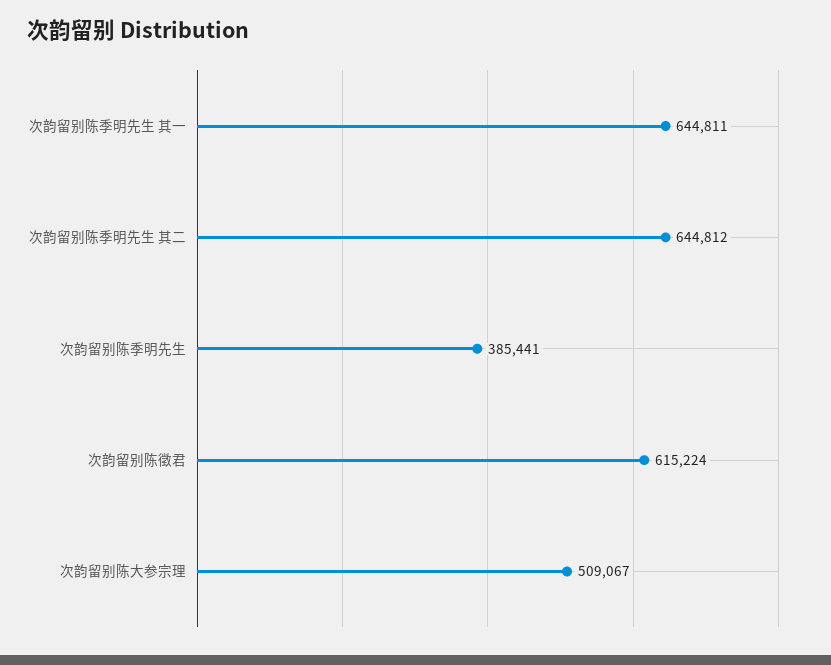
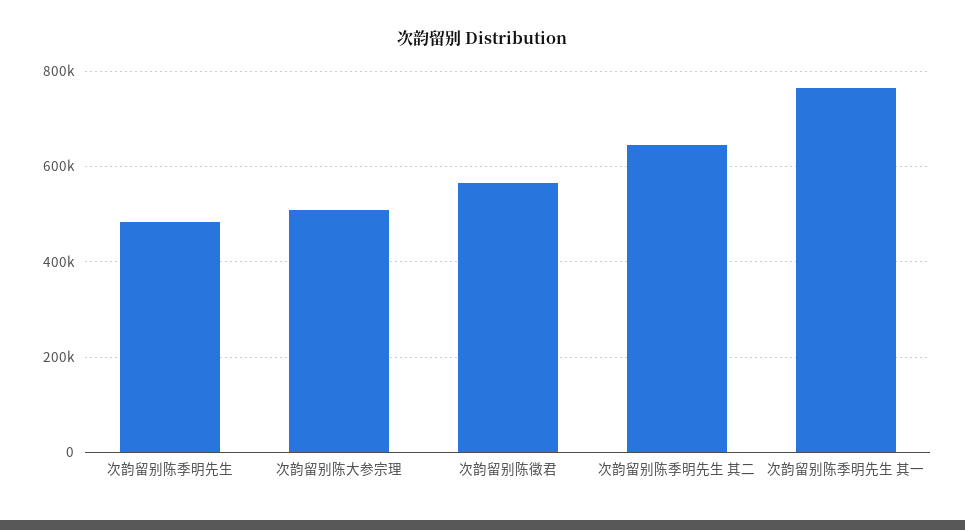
  {
-   "次韵留别陈季明先生 其一": 644811,
+   "次韵留别陈季明先生 其一": 760000,
    "次韵留别陈季明先生 其二": 644812,
-   "次韵留别陈季明先生": 385441,
+   "次韵留别陈季明先生": 480000,
-   "次韵留别陈徵君": 615224,
+   "次韵留别陈徵君": 560000,
    "次韵留别陈大参宗理": 509067
  }

